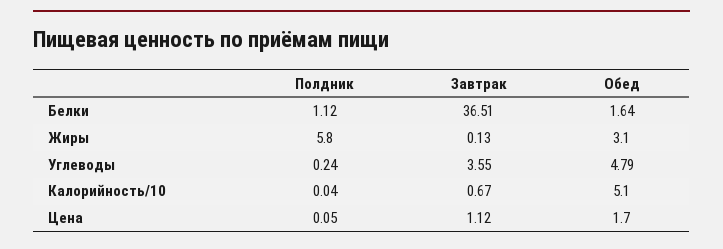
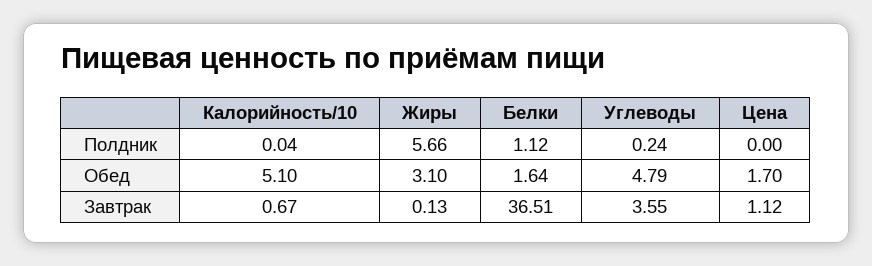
  {
    "Полдник": {
      "Белки": 1.12,
-     "Жиры": 5.8,
+     "Жиры": 5.66,
      "Углеводы": 0.24,
      "Калорийность/10": 0.04,
-     "Цена": 0.05
+     "Цена": 0
    },
    "Завтрак": {
      "Белки": 36.51,
      "Жиры": 0.13,
      "Углеводы": 3.55,
      "Калорийность/10": 0.67,
      "Цена": 1.12
    },
    "Обед": {
      "Белки": 1.64,
      "Жиры": 3.1,
      "Углеводы": 4.79,
      "Калорийность/10": 5.1,
      "Цена": 1.7
    }
  }

